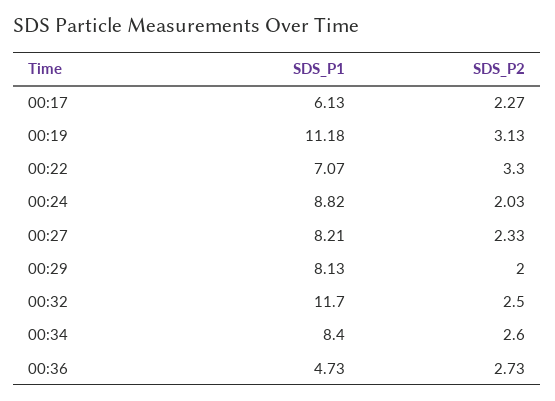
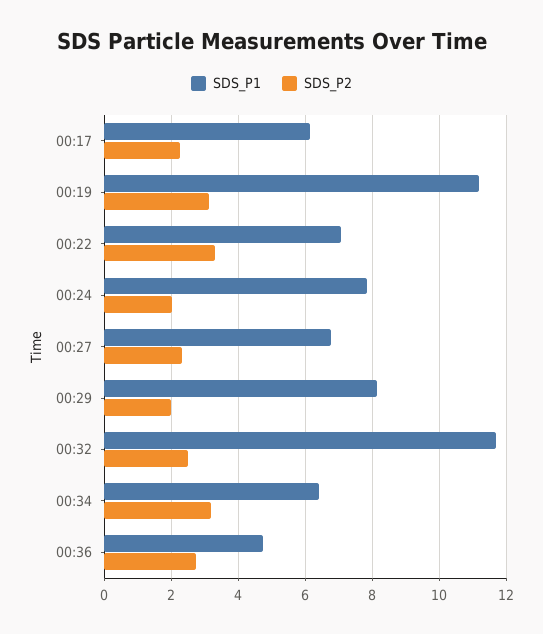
  {
    "SDS_P1": {
      "00:17": 6.13,
      "00:19": 11.18,
      "00:22": 7.07,
-     "00:24": 8.82,
+     "00:24": 7.8,
-     "00:27": 8.21,
+     "00:27": 6.8,
      "00:29": 8.13,
      "00:32": 11.7,
-     "00:34": 8.4,
+     "00:34": 6.4,
      "00:36": 4.73
    },
    "SDS_P2": {
      "00:17": 2.27,
      "00:19": 3.13,
      "00:22": 3.3,
      "00:24": 2.03,
      "00:27": 2.33,
      "00:29": 2,
      "00:32": 2.5,
-     "00:34": 2.6,
+     "00:34": 3.2,
      "00:36": 2.73
    }
  }

